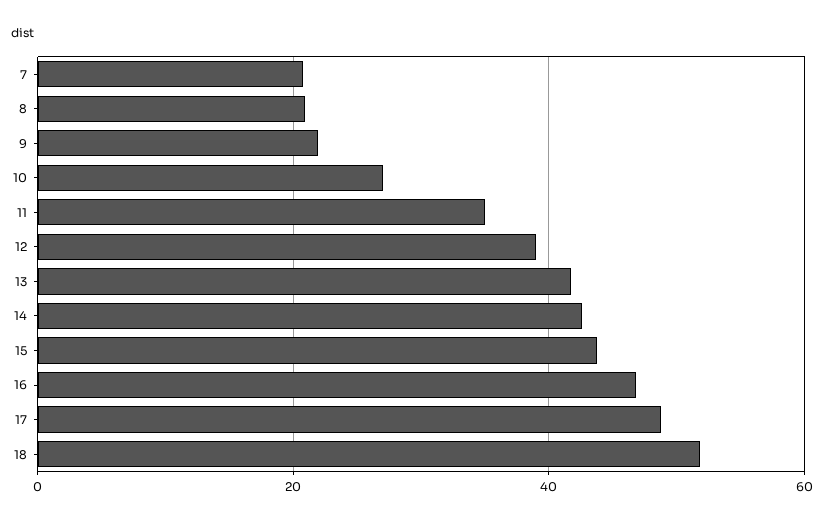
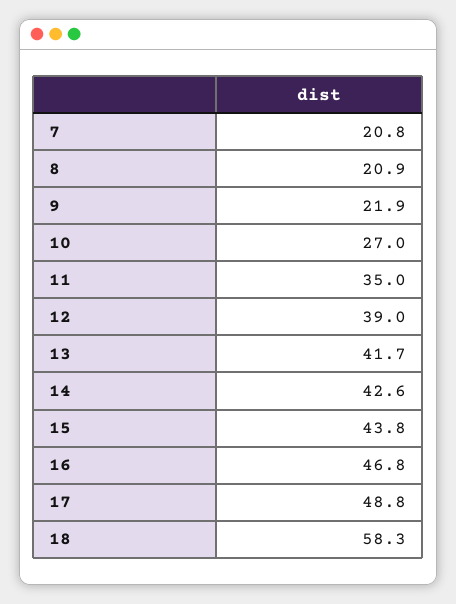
  {
    "7": 20.8,
    "8": 20.9,
    "9": 21.9,
    "10": 27,
    "11": 35,
    "12": 39,
    "13": 41.7,
    "14": 42.6,
    "15": 43.8,
    "16": 46.8,
    "17": 48.8,
-   "18": 52
+   "18": 58.3
  }

